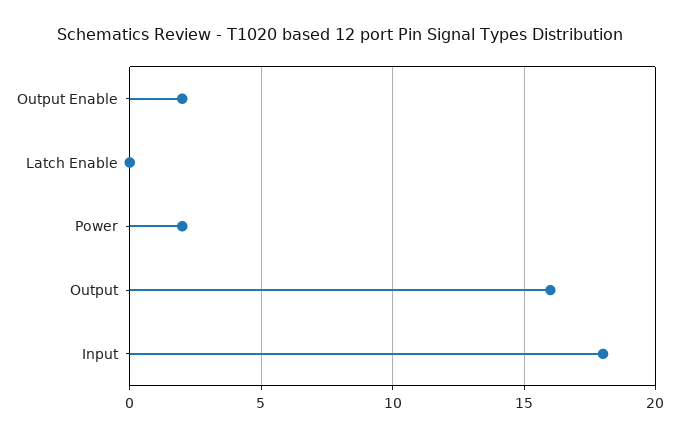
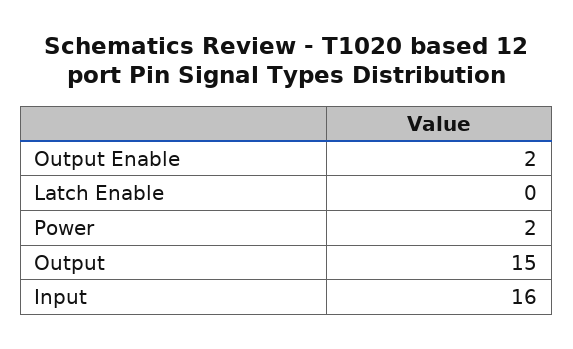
  {
    "Output Enable": 2,
    "Latch Enable": 0,
    "Power": 2,
-   "Output": 16,
+   "Output": 15,
-   "Input": 18
+   "Input": 16
  }

